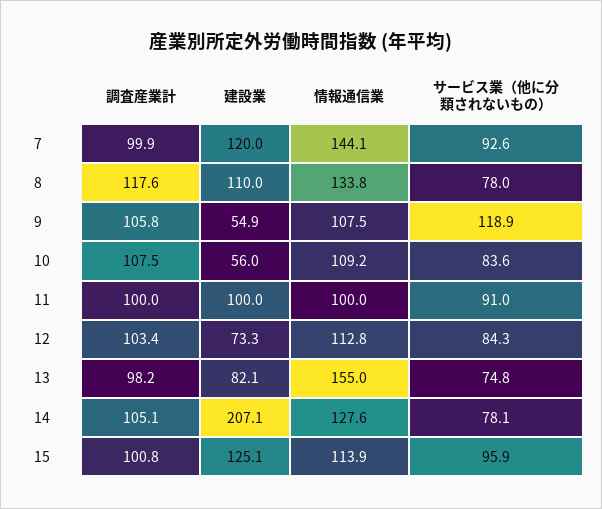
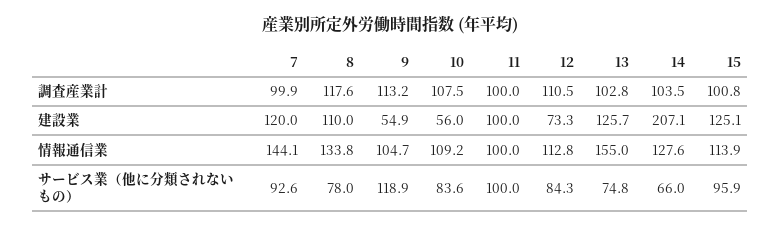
  {
    "調査産業計": {
      "7": 99.9,
      "8": 117.6,
-     "9": 105.8,
+     "9": 113.2,
      "10": 107.5,
      "11": 100,
-     "12": 103.4,
+     "12": 110.5,
-     "13": 98.2,
+     "13": 102.8,
-     "14": 105.1,
+     "14": 103.5,
      "15": 100.8
    },
    "建設業": {
      "7": 120,
      "8": 110,
      "9": 54.9,
      "10": 56,
      "11": 100,
      "12": 73.3,
-     "13": 82.1,
+     "13": 125.7,
      "14": 207.1,
      "15": 125.1
    },
    "情報通信業": {
      "7": 144.1,
      "8": 133.8,
-     "9": 107.5,
+     "9": 104.7,
      "10": 109.2,
      "11": 100,
      "12": 112.8,
      "13": 155,
      "14": 127.6,
      "15": 113.9
    },
    "サービス業（他に分類されないもの）": {
      "7": 92.6,
      "8": 78,
      "9": 118.9,
      "10": 83.6,
-     "11": 91,
+     "11": 100,
      "12": 84.3,
      "13": 74.8,
-     "14": 78.1,
+     "14": 66,
      "15": 95.9
    }
  }

